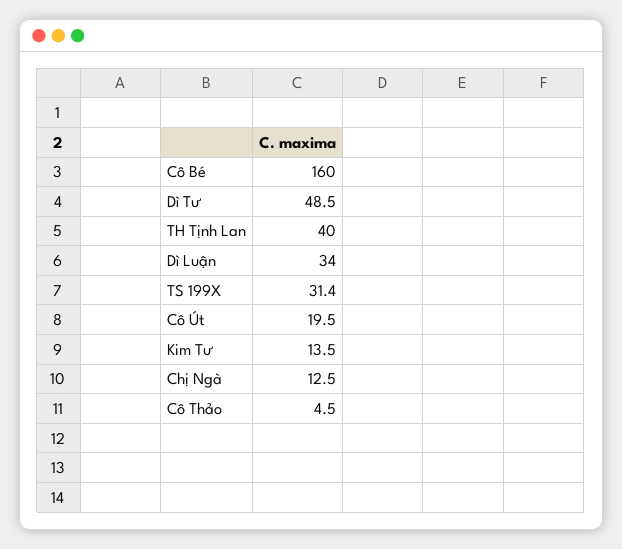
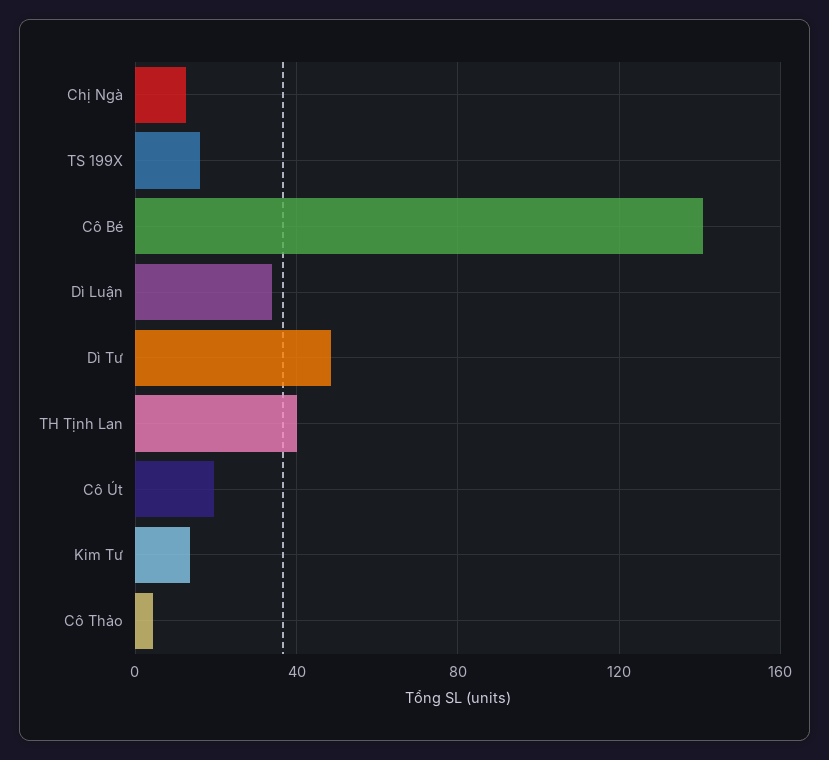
  {
-   "Cô Bé": 160,
+   "Cô Bé": 140,
    "Dì Tư": 48.5,
    "TH Tịnh Lan": 40,
    "Dì Luận": 34,
-   "TS 199X": 31.4,
+   "TS 199X": 15,
    "Cô Út": 19.5,
    "Kim Tư": 13.5,
    "Chị Ngà": 12.5,
    "Cô Thảo": 4.5
  }

